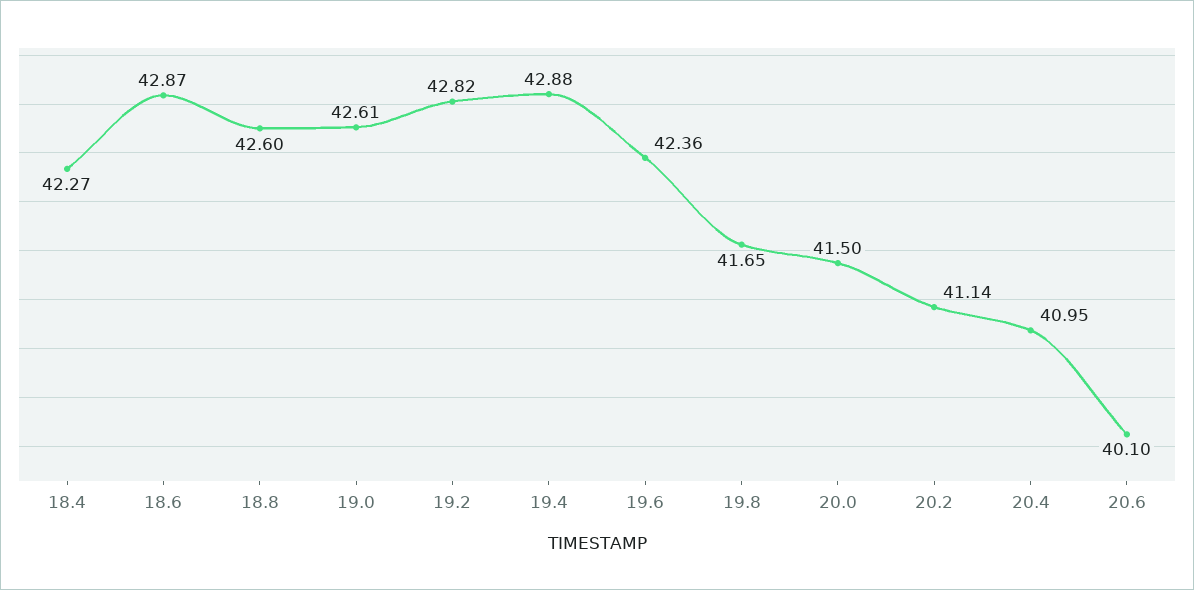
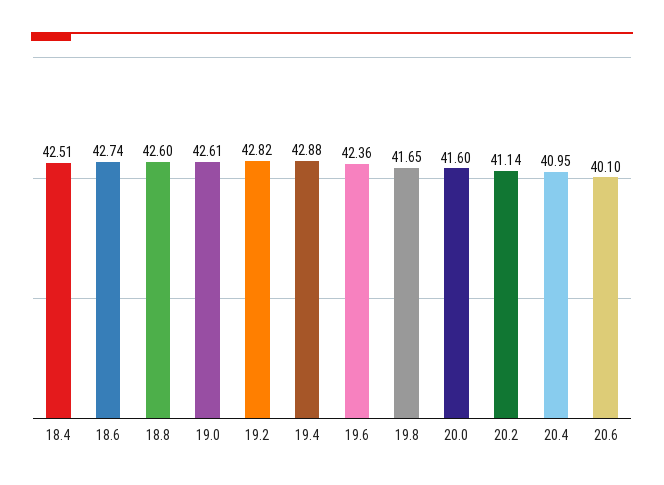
  {
-   "18.4": 42.27,
+   "18.4": 42.51,
-   "18.6": 42.87,
+   "18.6": 42.74,
    "18.8": 42.6,
    "19.0": 42.61,
    "19.2": 42.82,
    "19.4": 42.88,
    "19.6": 42.36,
    "19.8": 41.65,
-   "20.0": 41.5,
+   "20.0": 41.6,
    "20.2": 41.14,
    "20.4": 40.95,
    "20.6": 40.1
  }

